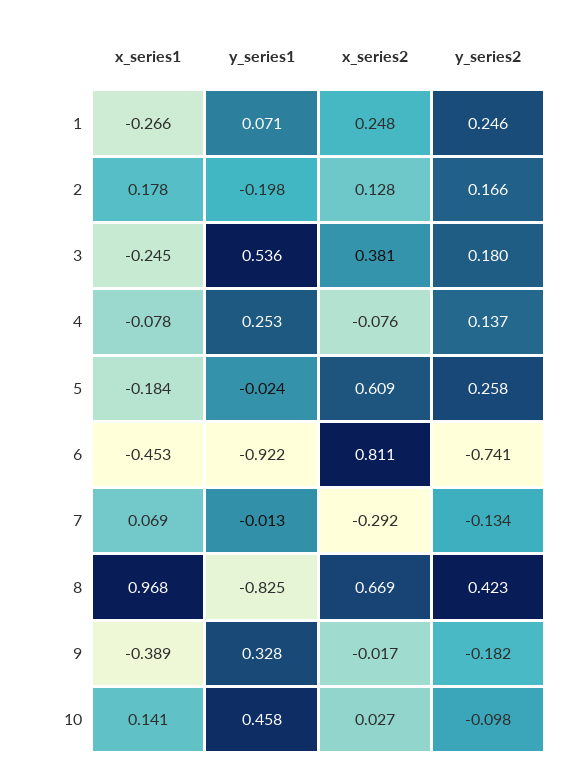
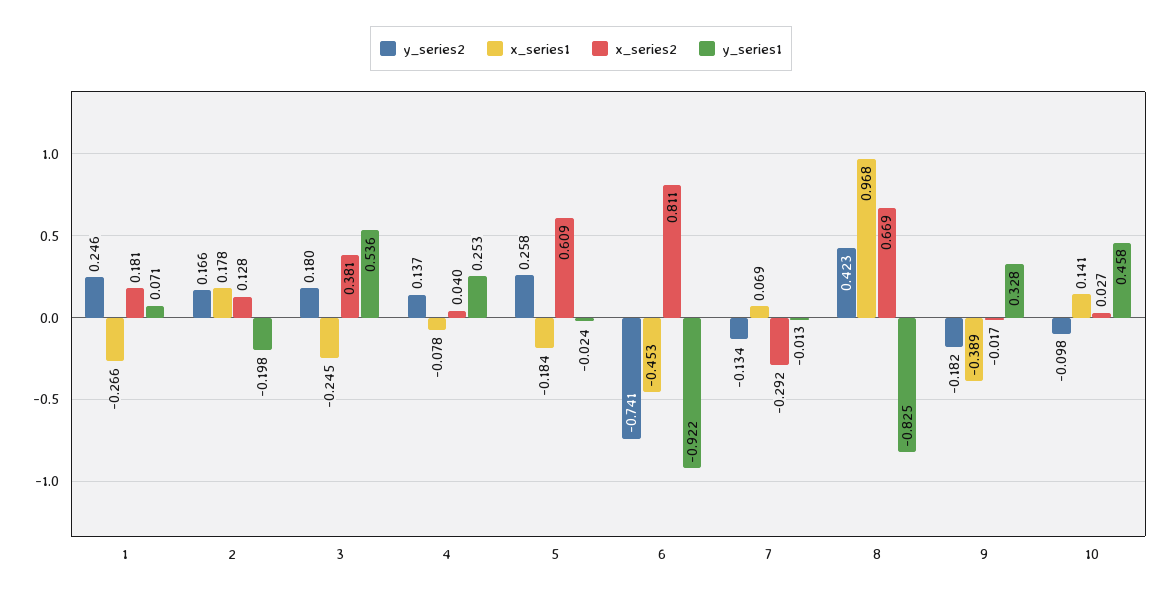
  {
    "x_series1": {
      "1": -0.266,
      "2": 0.178,
      "3": -0.245,
      "4": -0.078,
      "5": -0.184,
      "6": -0.453,
      "7": 0.069,
      "8": 0.968,
      "9": -0.389,
      "10": 0.141
    },
    "y_series1": {
      "1": 0.071,
      "2": -0.198,
      "3": 0.536,
      "4": 0.253,
      "5": -0.024,
      "6": -0.922,
      "7": -0.013,
      "8": -0.825,
      "9": 0.328,
      "10": 0.458
    },
    "x_series2": {
-     "1": 0.248,
+     "1": 0.181,
      "2": 0.128,
      "3": 0.381,
-     "4": -0.076,
+     "4": 0.04,
      "5": 0.609,
      "6": 0.811,
      "7": -0.292,
      "8": 0.669,
      "9": -0.017,
      "10": 0.027
    },
    "y_series2": {
      "1": 0.246,
      "2": 0.166,
      "3": 0.18,
      "4": 0.137,
      "5": 0.258,
      "6": -0.741,
      "7": -0.134,
      "8": 0.423,
      "9": -0.182,
      "10": -0.098
    }
  }

